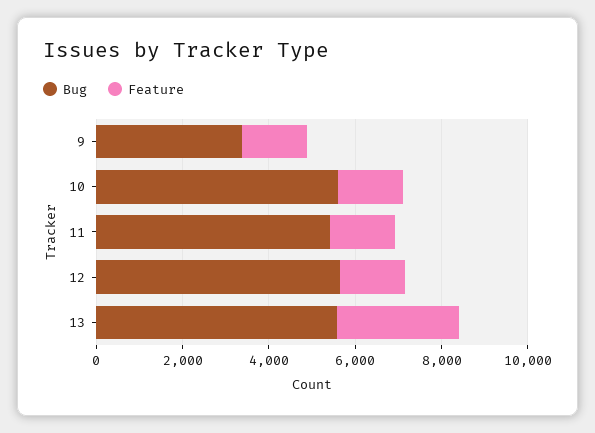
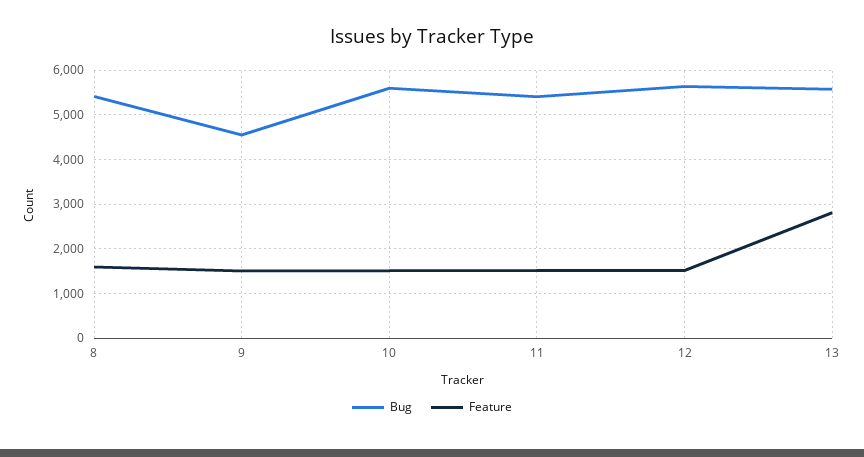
  {
    "Bug": {
-     "9": 3500,
+     "9": 4600,
      "10": 5600,
      "11": 5400,
      "12": 5600,
-     "13": 5600
+     "13": 5600,
+     "8": 5400
    },
    "Feature": {
      "9": 1600,
      "10": 1600,
      "11": 1600,
      "12": 1600,
-     "13": 2800
+     "13": 2800,
+     "8": 1600
    }
  }

